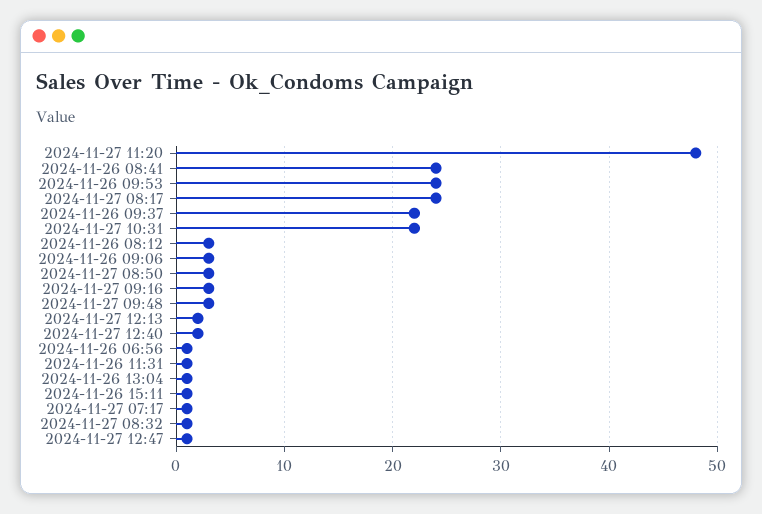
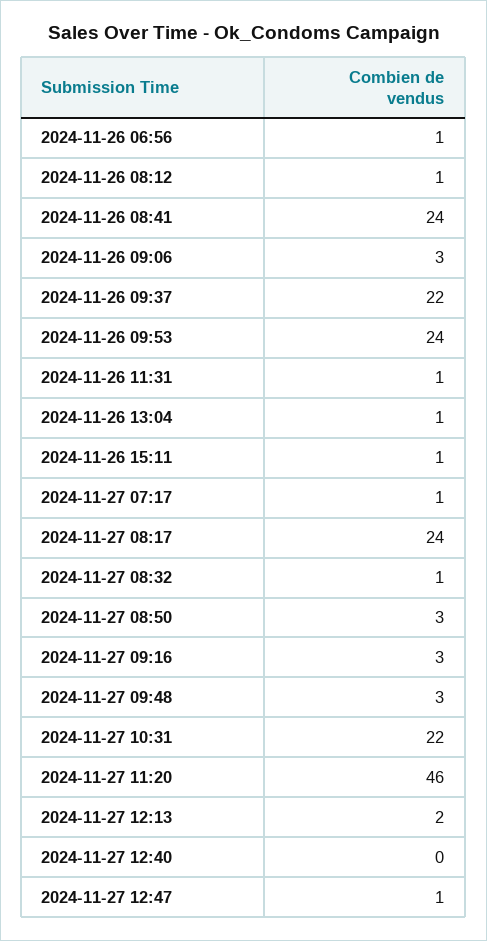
  {
-   "2024-11-27 11:20": 48,
+   "2024-11-27 11:20": 46,
    "2024-11-26 08:41": 24,
    "2024-11-26 09:53": 24,
    "2024-11-27 08:17": 24,
    "2024-11-26 09:37": 22,
    "2024-11-27 10:31": 22,
-   "2024-11-26 08:12": 3,
+   "2024-11-26 08:12": 1,
    "2024-11-26 09:06": 3,
    "2024-11-27 08:50": 3,
    "2024-11-27 09:16": 3,
    "2024-11-27 09:48": 3,
    "2024-11-27 12:13": 2,
-   "2024-11-27 12:40": 2,
+   "2024-11-27 12:40": 0,
    "2024-11-26 06:56": 1,
    "2024-11-26 11:31": 1,
    "2024-11-26 13:04": 1,
    "2024-11-26 15:11": 1,
    "2024-11-27 07:17": 1,
    "2024-11-27 08:32": 1,
    "2024-11-27 12:47": 1
  }

